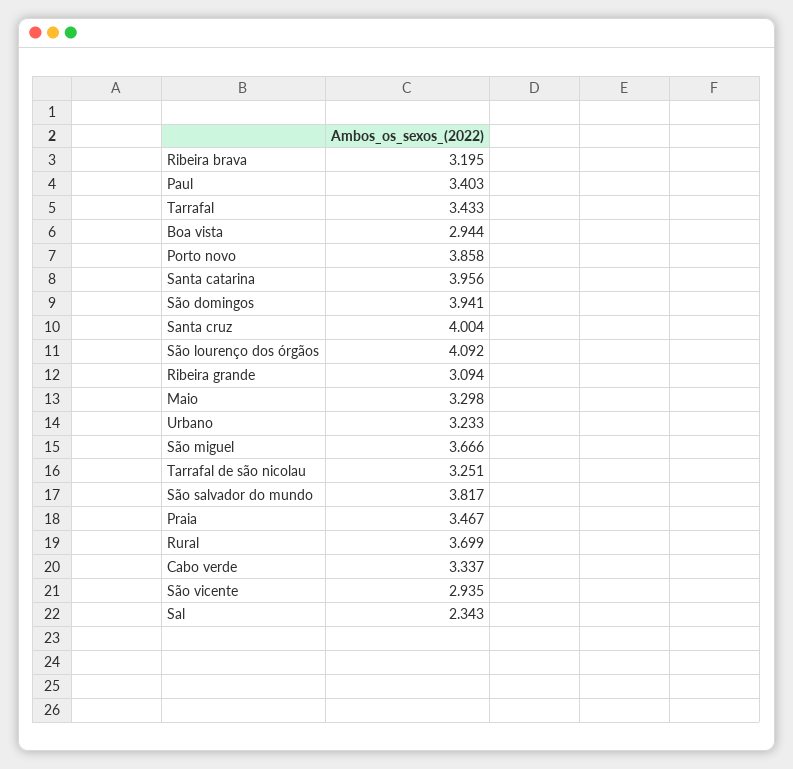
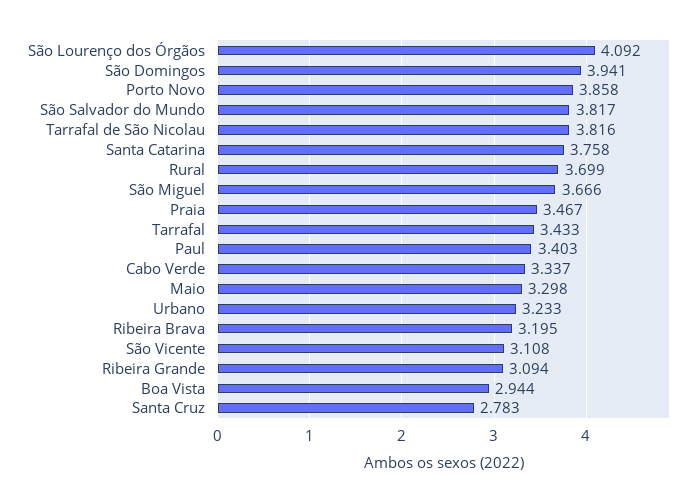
  {
    "Ribeira brava": 3.195,
    "Paul": 3.403,
    "Tarrafal": 3.433,
    "Boa vista": 2.944,
    "Porto novo": 3.858,
-   "Santa catarina": 3.956,
+   "Santa catarina": 3.758,
    "São domingos": 3.941,
-   "Santa cruz": 4.004,
+   "Santa cruz": 2.783,
    "São lourenço dos órgãos": 4.092,
    "Ribeira grande": 3.094,
    "Maio": 3.298,
    "Urbano": 3.233,
    "São miguel": 3.666,
-   "Tarrafal de são nicolau": 3.251,
+   "Tarrafal de são nicolau": 3.816,
    "São salvador do mundo": 3.817,
    "Praia": 3.467,
    "Rural": 3.699,
    "Cabo verde": 3.337,
-   "São vicente": 2.935,
+   "São vicente": 3.108
-   "Sal": 2.343
  }

